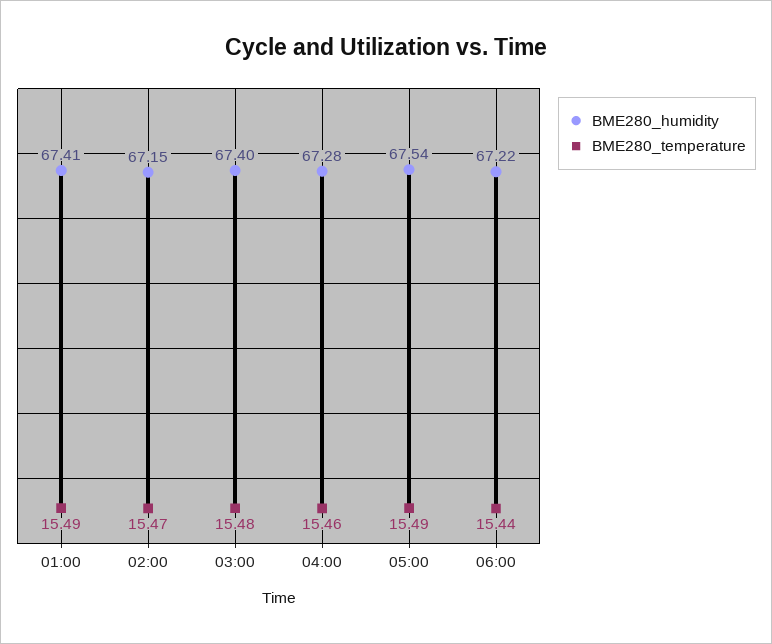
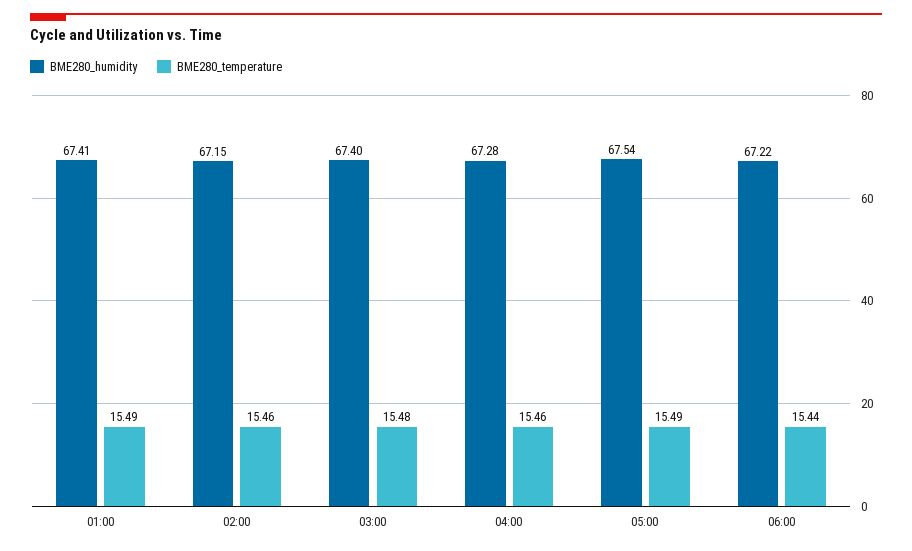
  {
    "BME280_humidity": {
      "01:00": 67.41,
      "02:00": 67.15,
      "03:00": 67.4,
      "04:00": 67.28,
      "05:00": 67.54,
      "06:00": 67.22
    },
    "BME280_temperature": {
      "01:00": 15.49,
-     "02:00": 15.47,
+     "02:00": 15.46,
      "03:00": 15.48,
      "04:00": 15.46,
      "05:00": 15.49,
      "06:00": 15.44
    }
  }

